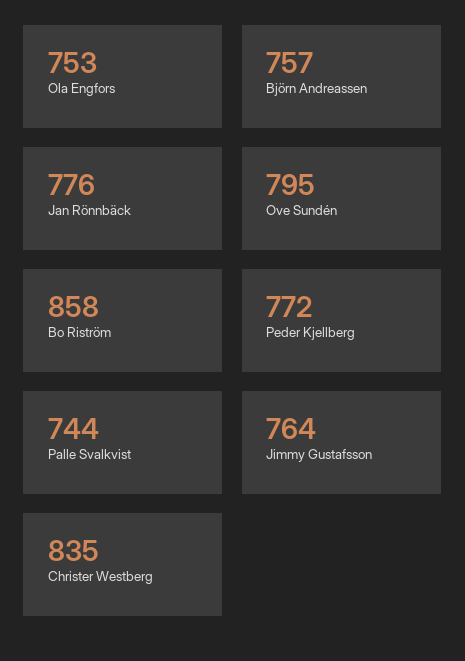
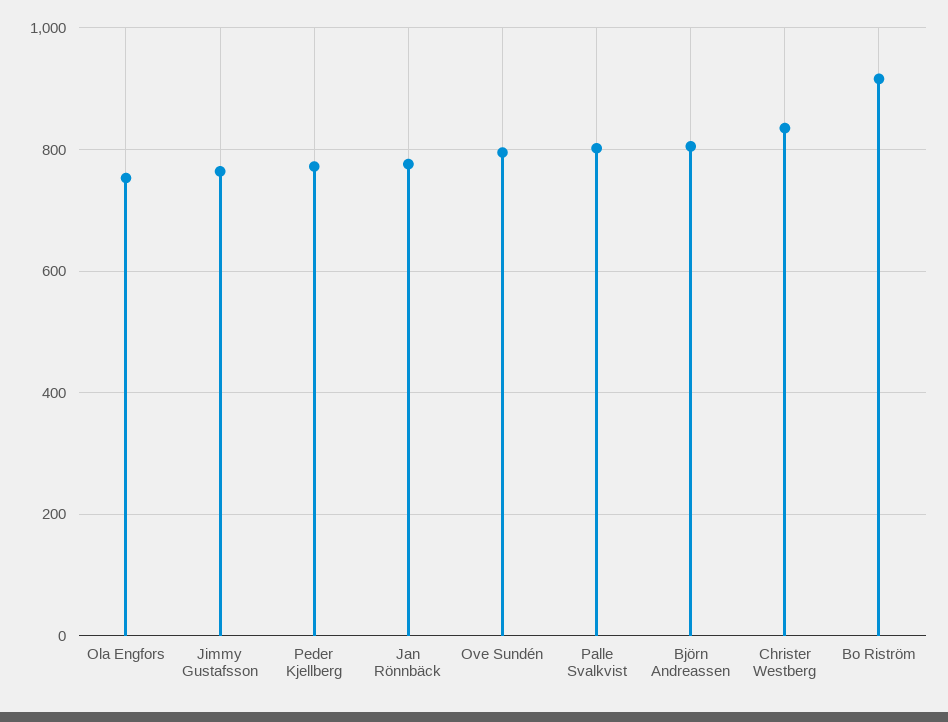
  {
    "Ola Engfors": 753,
-   "Björn Andreassen": 757,
+   "Björn Andreassen": 800,
    "Jan Rönnbäck": 776,
    "Ove Sundén": 795,
-   "Bo Riström": 858,
+   "Bo Riström": 920,
    "Peder Kjellberg": 772,
-   "Palle Svalkvist": 744,
+   "Palle Svalkvist": 800,
    "Jimmy Gustafsson": 764,
    "Christer Westberg": 835
  }

